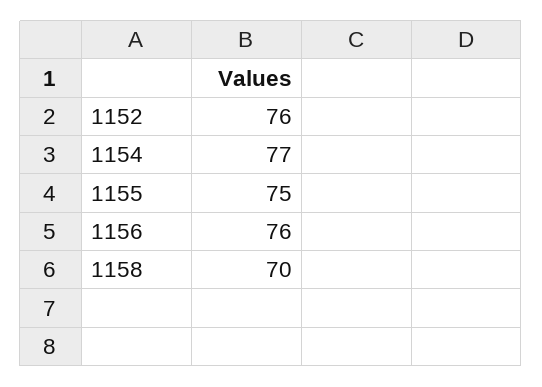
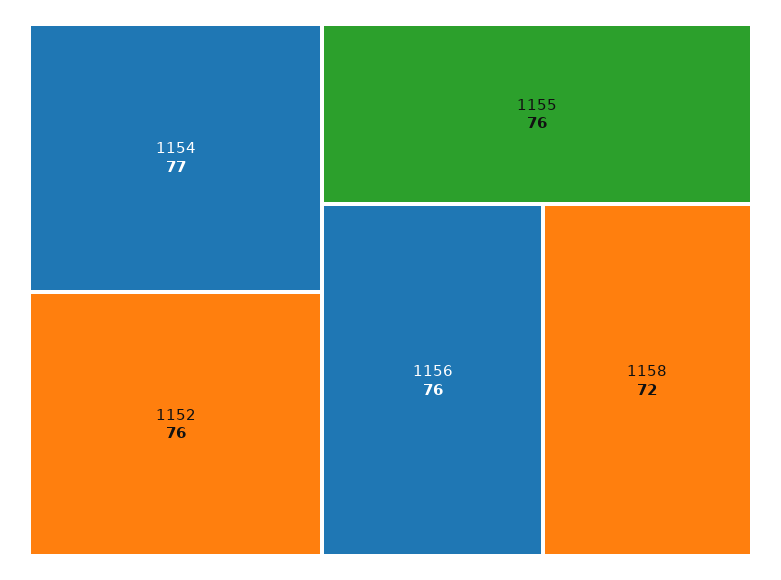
  {
    "1152": 76,
    "1154": 77,
-   "1155": 75,
+   "1155": 76,
    "1156": 76,
-   "1158": 70
+   "1158": 72
  }

